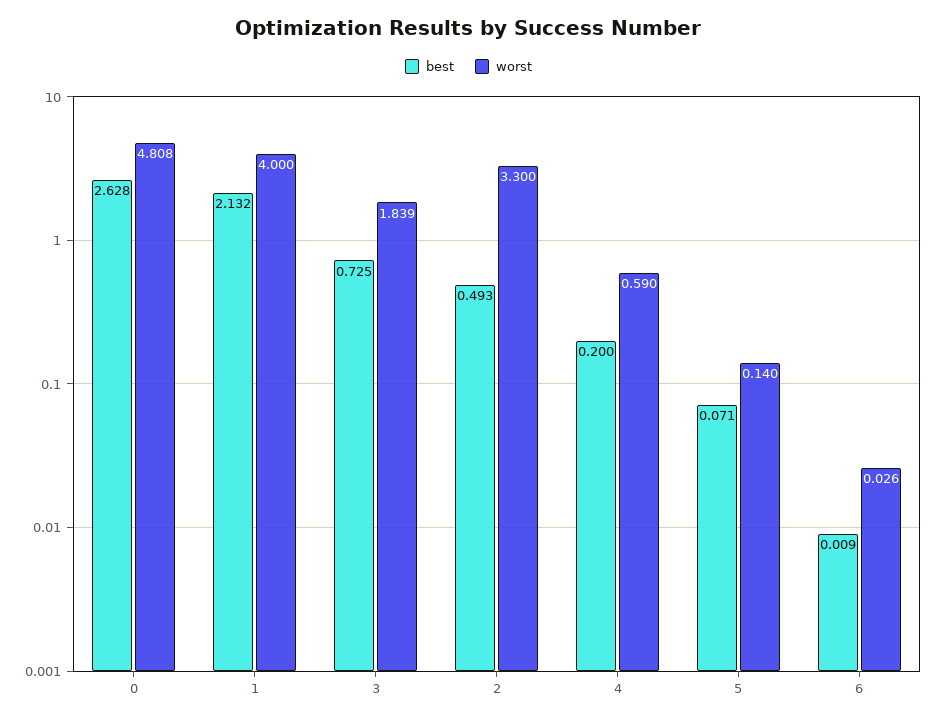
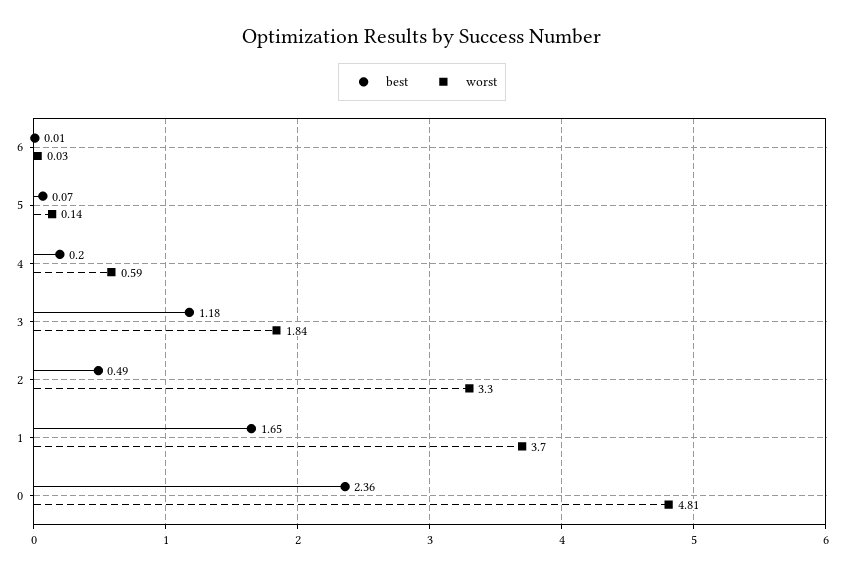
  {
    "best": {
-     "0": 2.628,
+     "0": 2.36,
-     "1": 2.132,
+     "1": 1.65,
-     "3": 0.725,
+     "3": 1.18,
      "2": 0.493,
      "4": 0.2,
      "5": 0.071,
      "6": 0.009
    },
    "worst": {
      "0": 4.808,
-     "1": 4,
+     "1": 3.7,
      "3": 1.839,
      "2": 3.3,
      "4": 0.59,
      "5": 0.14,
      "6": 0.026
    }
  }

